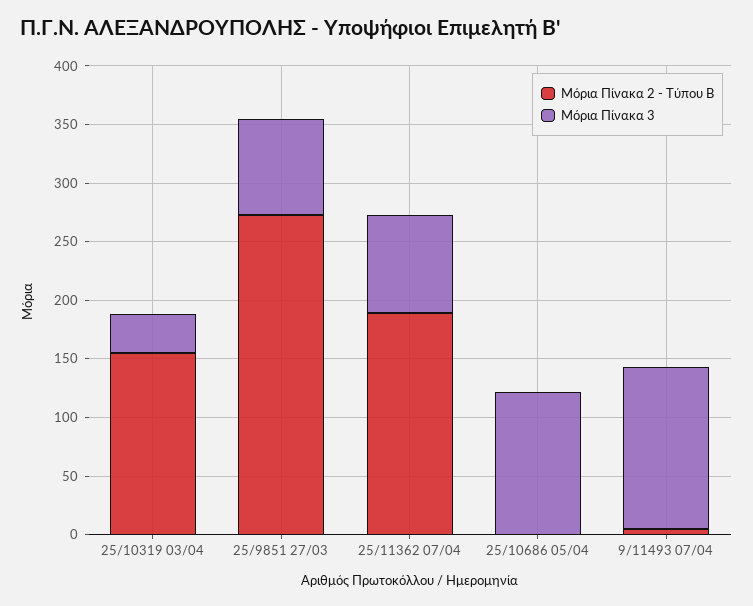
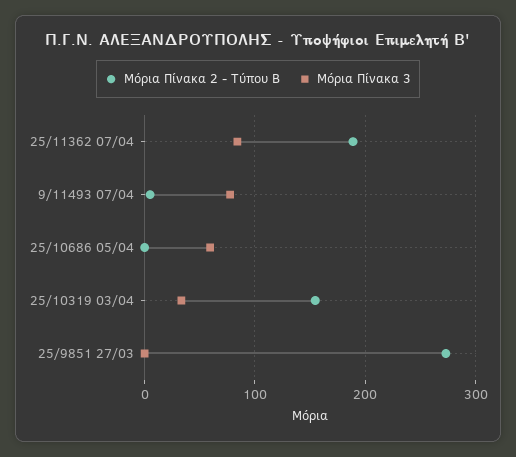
  {
    "Μόρια Πίνακα 2 - Τύπου Β": {
      "25/10319 03/04": 150,
      "25/9851 27/03": 270,
      "25/11362 07/04": 190,
      "25/10686 05/04": 0,
      "9/11493 07/04": 10
    },
    "Μόρια Πίνακα 3": {
      "25/10319 03/04": 30,
-     "25/9851 27/03": 80,
+     "25/9851 27/03": 0,
      "25/11362 07/04": 80,
-     "25/10686 05/04": 120,
+     "25/10686 05/04": 60,
-     "9/11493 07/04": 140
+     "9/11493 07/04": 80
    }
  }

